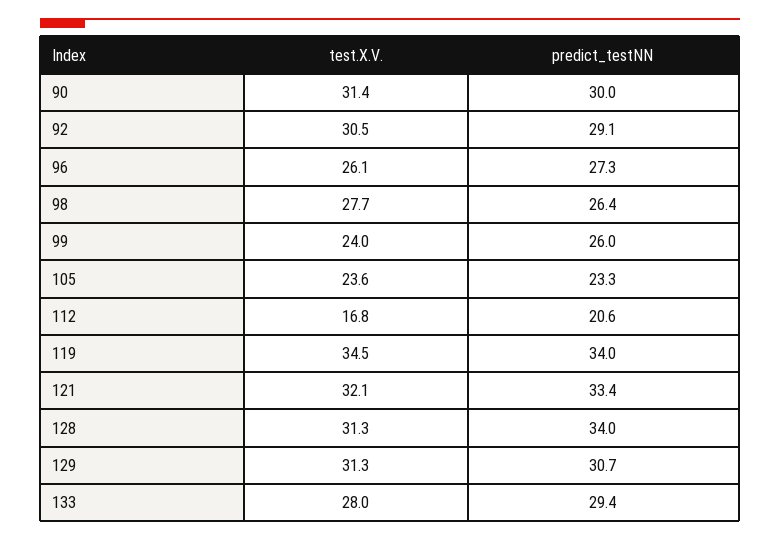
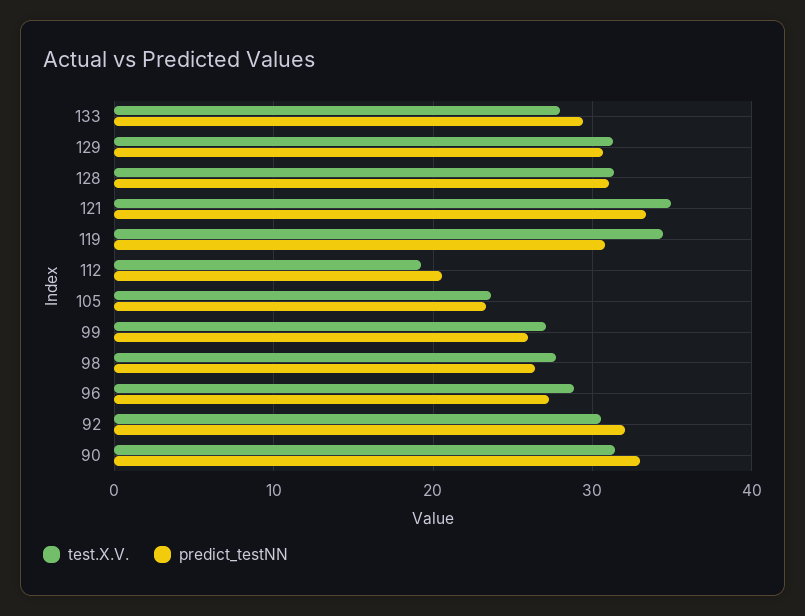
  {
    "test.X.V.": {
      "90": 31.4,
      "92": 30.5,
-     "96": 26.1,
+     "96": 29,
      "98": 27.7,
-     "99": 24,
+     "99": 27,
      "105": 23.6,
-     "112": 16.8,
+     "112": 19,
      "119": 34.5,
-     "121": 32.1,
+     "121": 35,
      "128": 31.3,
      "129": 31.3,
      "133": 28
    },
    "predict_testNN": {
-     "90": 30,
+     "90": 33,
-     "92": 29.1,
+     "92": 32,
      "96": 27.3,
      "98": 26.4,
      "99": 26,
      "105": 23.3,
      "112": 20.6,
-     "119": 34,
+     "119": 31,
      "121": 33.4,
-     "128": 34,
+     "128": 31,
      "129": 30.7,
      "133": 29.4
    }
  }

